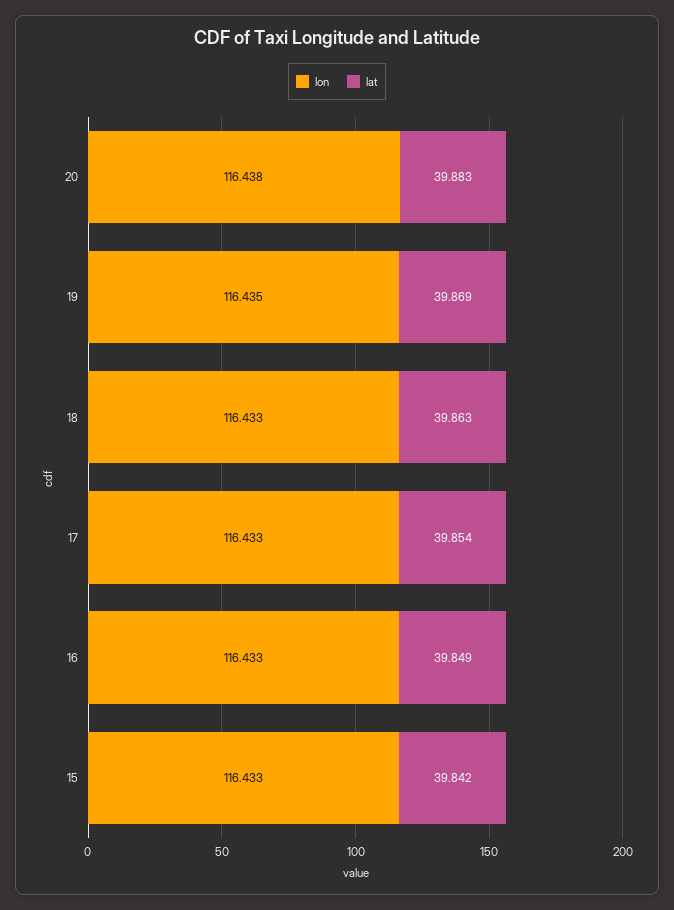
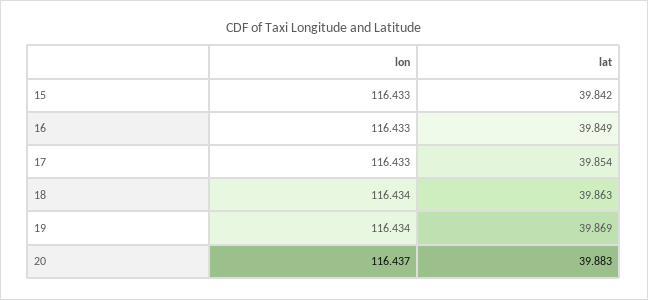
  {
    "lon": {
-     "20": 116.438,
+     "20": 116.437,
-     "19": 116.435,
+     "19": 116.434,
-     "18": 116.433,
+     "18": 116.434,
      "17": 116.433,
      "16": 116.433,
      "15": 116.433
    },
    "lat": {
      "20": 39.883,
      "19": 39.869,
      "18": 39.863,
      "17": 39.854,
      "16": 39.849,
      "15": 39.842
    }
  }

